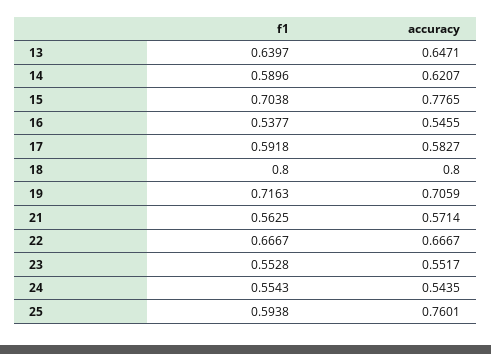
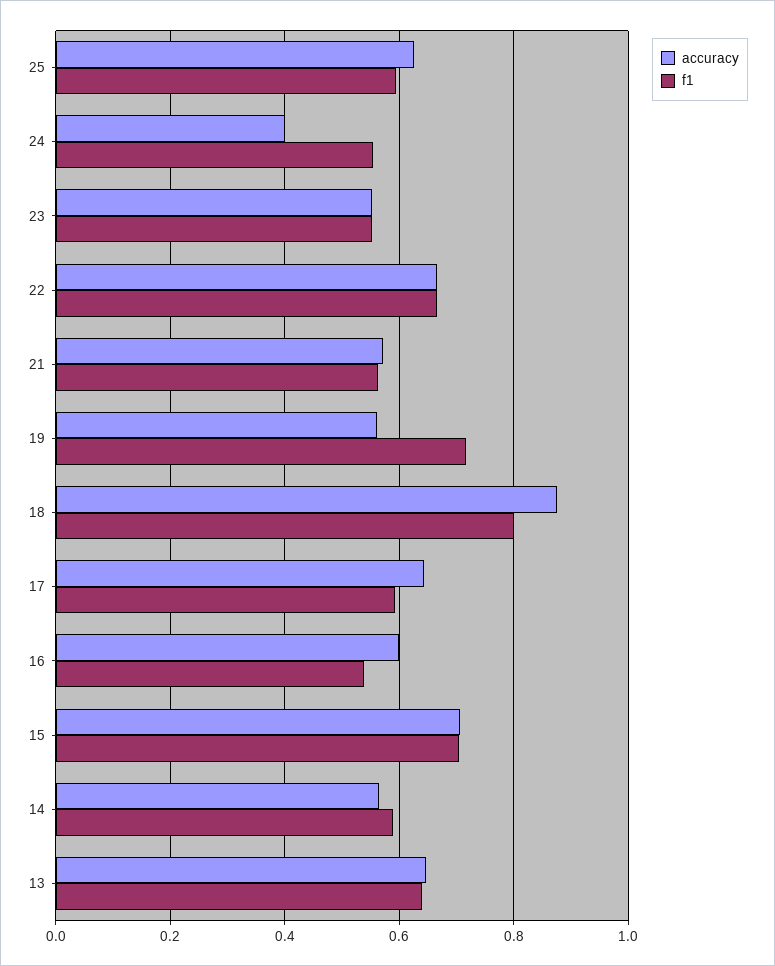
  {
    "f1": {
      "13": 0.6397,
      "14": 0.5896,
      "15": 0.7038,
      "16": 0.5377,
      "17": 0.5918,
      "18": 0.8,
      "19": 0.7163,
      "21": 0.5625,
      "22": 0.6667,
      "23": 0.5528,
      "24": 0.5543,
      "25": 0.5938
    },
    "accuracy": {
      "13": 0.6471,
-     "14": 0.6207,
+     "14": 0.56,
-     "15": 0.7765,
+     "15": 0.7,
-     "16": 0.5455,
+     "16": 0.6,
-     "17": 0.5827,
+     "17": 0.64,
-     "18": 0.8,
+     "18": 0.88,
-     "19": 0.7059,
+     "19": 0.56,
      "21": 0.5714,
      "22": 0.6667,
      "23": 0.5517,
-     "24": 0.5435,
+     "24": 0.4,
-     "25": 0.7601
+     "25": 0.62
    }
  }

